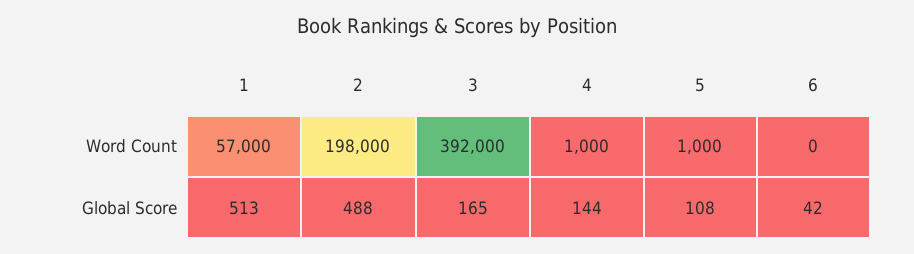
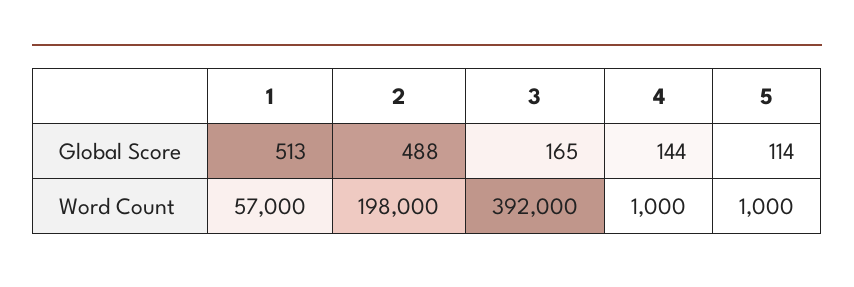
  {
    "1": {
      "Word Count": 57000,
      "Global Score": 513
    },
    "2": {
      "Word Count": 198000,
      "Global Score": 488
    },
    "3": {
      "Word Count": 392000,
      "Global Score": 165
    },
    "4": {
      "Word Count": 1000,
      "Global Score": 144
    },
    "5": {
      "Word Count": 1000,
-     "Global Score": 108
+     "Global Score": 114
-   },
+   }
-   "6": {
-     "Word Count": 0,
-     "Global Score": 42
-   }
  }

